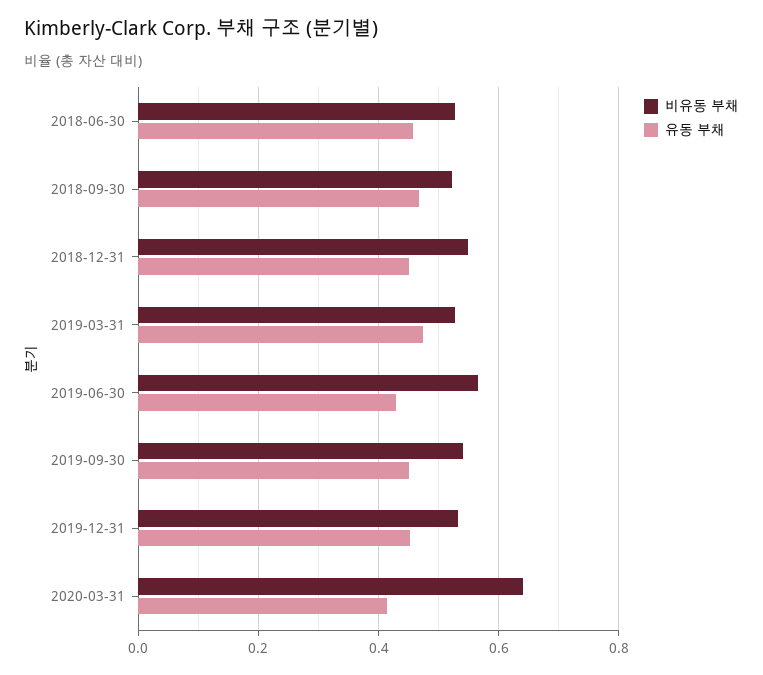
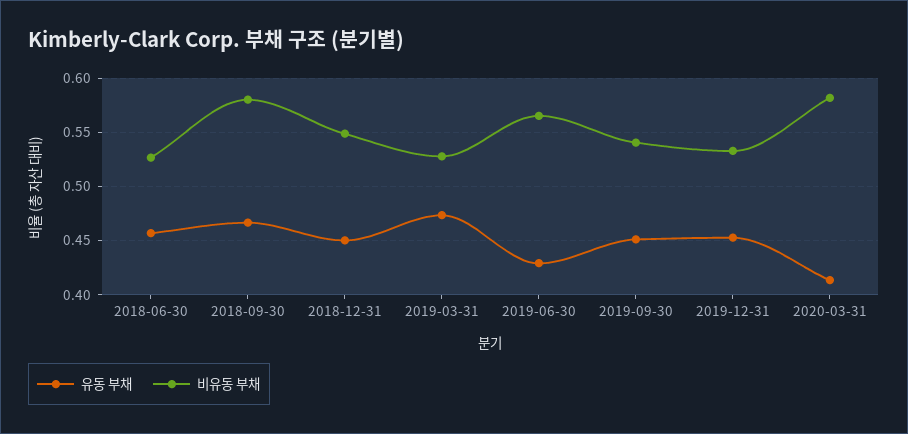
  {
    "비유동 부채": {
      "2018-06-30": 0.53,
-     "2018-09-30": 0.52,
+     "2018-09-30": 0.58,
      "2018-12-31": 0.55,
      "2019-03-31": 0.53,
      "2019-06-30": 0.57,
      "2019-09-30": 0.54,
      "2019-12-31": 0.53,
-     "2020-03-31": 0.64
+     "2020-03-31": 0.58
    },
    "유동 부채": {
      "2018-06-30": 0.46,
      "2018-09-30": 0.47,
      "2018-12-31": 0.45,
      "2019-03-31": 0.47,
      "2019-06-30": 0.43,
      "2019-09-30": 0.45,
      "2019-12-31": 0.45,
      "2020-03-31": 0.41
    }
  }

